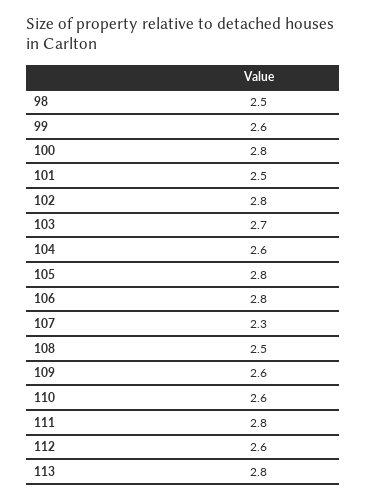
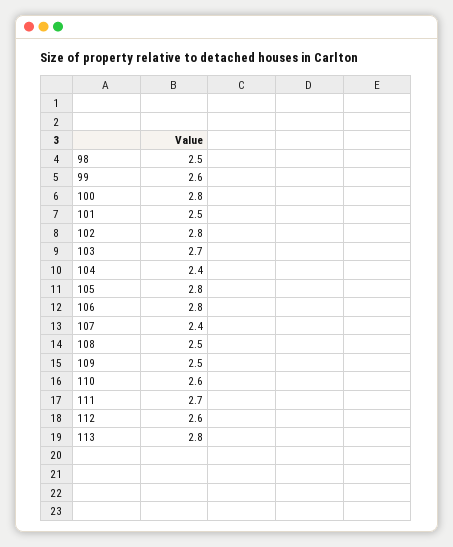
  {
    "98": 2.5,
    "99": 2.6,
    "100": 2.8,
    "101": 2.5,
    "102": 2.8,
    "103": 2.7,
-   "104": 2.6,
+   "104": 2.4,
    "105": 2.8,
    "106": 2.8,
-   "107": 2.3,
+   "107": 2.4,
    "108": 2.5,
-   "109": 2.6,
+   "109": 2.5,
    "110": 2.6,
-   "111": 2.8,
+   "111": 2.7,
    "112": 2.6,
    "113": 2.8
  }

